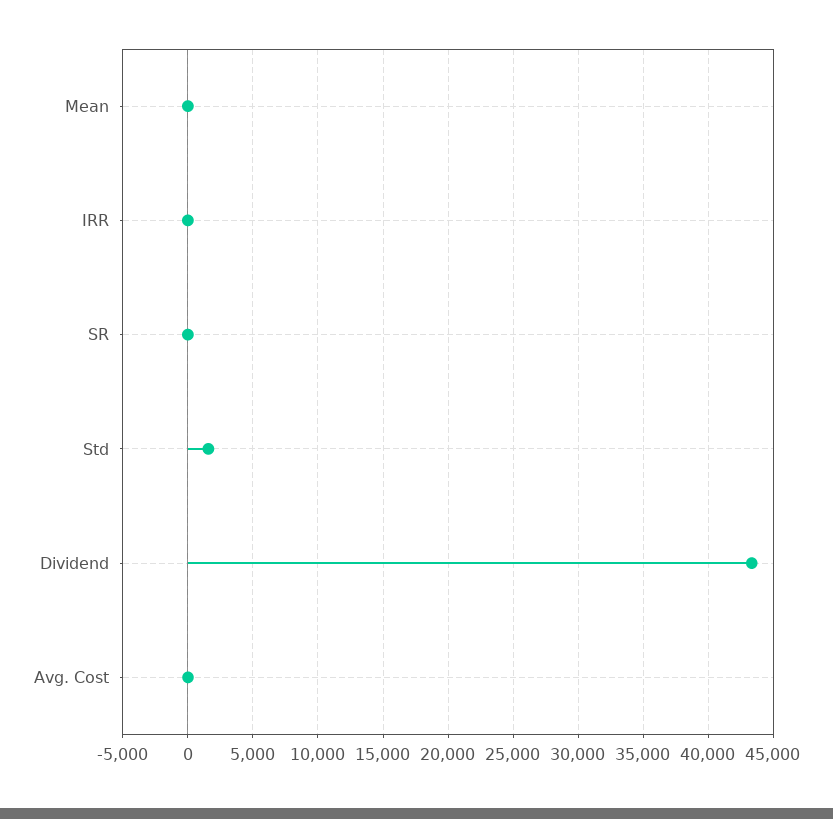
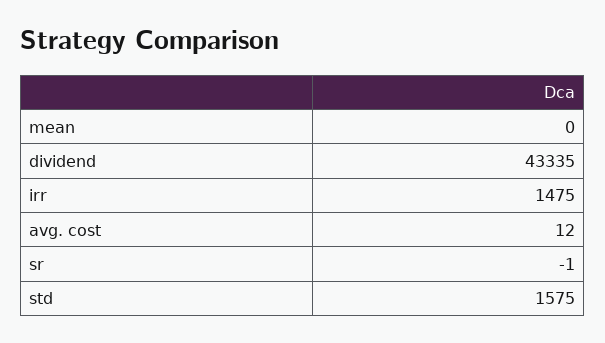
  {
    "Mean": 0,
-   "IRR": 0,
+   "IRR": 1475,
    "SR": -1,
    "Std": 1575,
    "Dividend": 43335,
    "Avg. Cost": 12
  }

